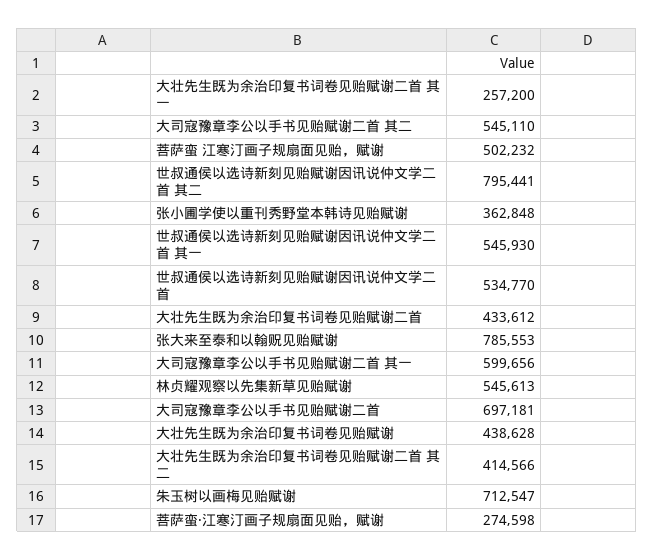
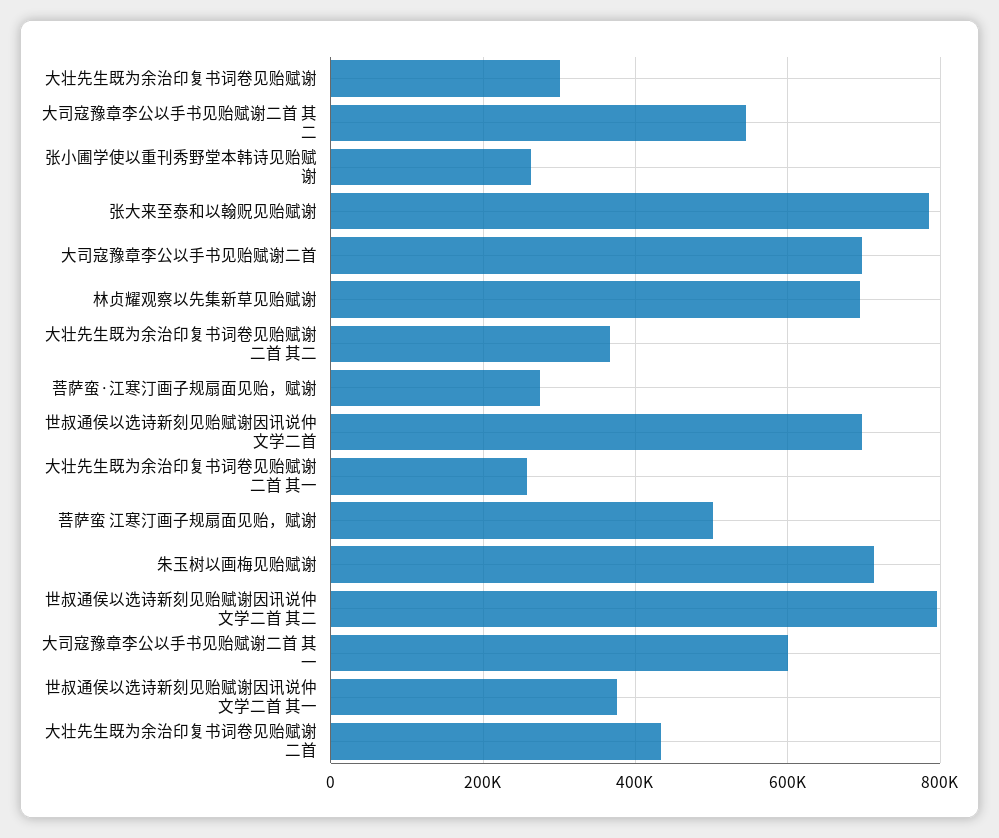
  {
    "大壮先生既为余治印复书词卷见贻赋谢二首 其一": 257200,
    "大司寇豫章李公以手书见贻赋谢二首 其二": 545110,
    "菩萨蛮 江寒汀画子规扇面见贻，赋谢": 502232,
    "世叔通侯以选诗新刻见贻赋谢因讯说仲文学二首 其二": 795441,
-   "张小圃学使以重刊秀野堂本韩诗见贻赋谢": 362848,
+   "张小圃学使以重刊秀野堂本韩诗见贻赋谢": 260000,
-   "世叔通侯以选诗新刻见贻赋谢因讯说仲文学二首 其一": 545930,
+   "世叔通侯以选诗新刻见贻赋谢因讯说仲文学二首 其一": 380000,
-   "世叔通侯以选诗新刻见贻赋谢因讯说仲文学二首": 534770,
+   "世叔通侯以选诗新刻见贻赋谢因讯说仲文学二首": 700000,
    "大壮先生既为余治印复书词卷见贻赋谢二首": 433612,
    "张大来至泰和以翰贶见贻赋谢": 785553,
    "大司寇豫章李公以手书见贻赋谢二首 其一": 599656,
-   "林贞耀观察以先集新草见贻赋谢": 545613,
+   "林贞耀观察以先集新草见贻赋谢": 700000,
    "大司寇豫章李公以手书见贻赋谢二首": 697181,
-   "大壮先生既为余治印复书词卷见贻赋谢": 438628,
+   "大壮先生既为余治印复书词卷见贻赋谢": 300000,
-   "大壮先生既为余治印复书词卷见贻赋谢二首 其二": 414566,
+   "大壮先生既为余治印复书词卷见贻赋谢二首 其二": 360000,
    "朱玉树以画梅见贻赋谢": 712547,
    "菩萨蛮·江寒汀画子规扇面见贻，赋谢": 274598
  }

